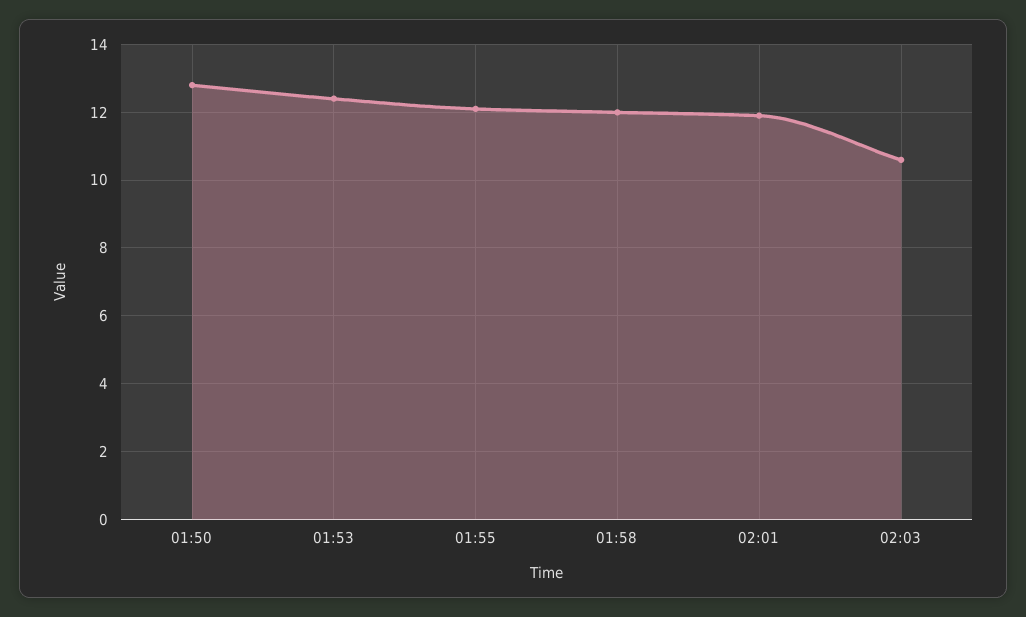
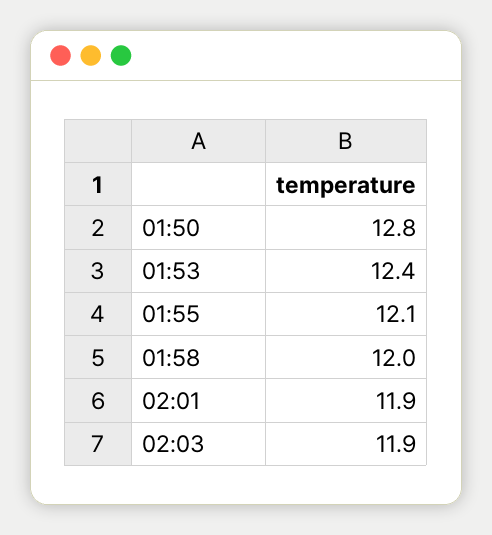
  {
    "01:50": 12.8,
    "01:53": 12.4,
    "01:55": 12.1,
    "01:58": 12,
    "02:01": 11.9,
-   "02:03": 10.5
+   "02:03": 11.9
  }

